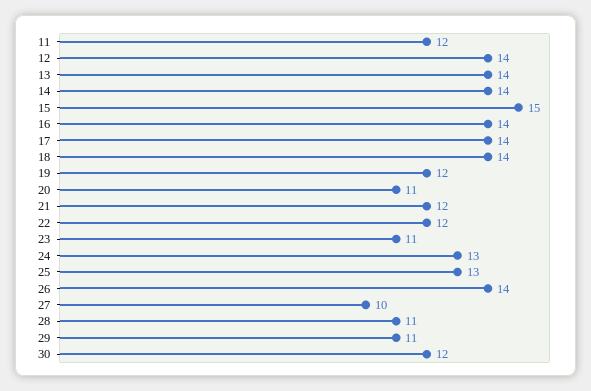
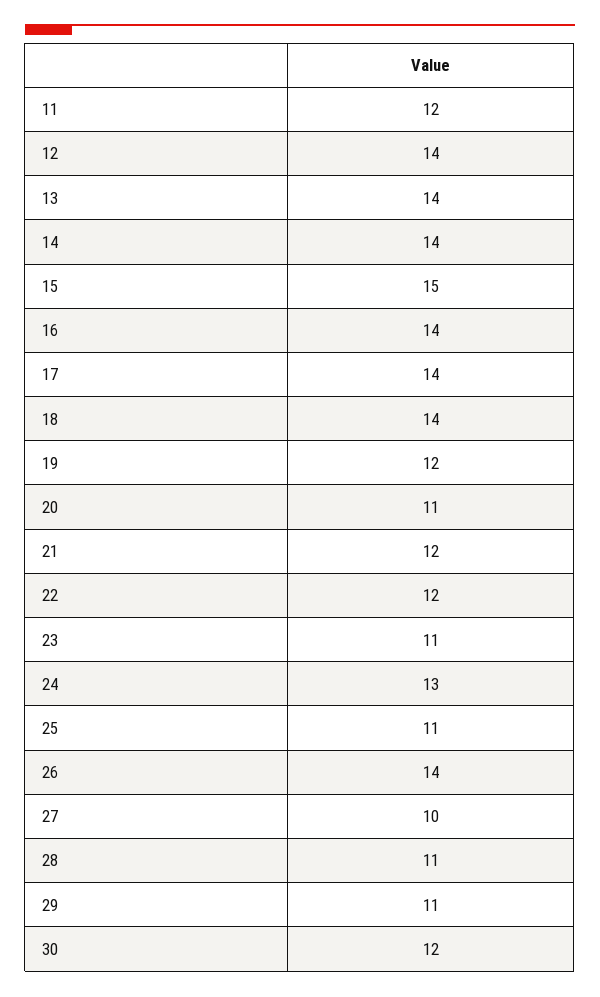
  {
    "11": 12,
    "12": 14,
    "13": 14,
    "14": 14,
    "15": 15,
    "16": 14,
    "17": 14,
    "18": 14,
    "19": 12,
    "20": 11,
    "21": 12,
    "22": 12,
    "23": 11,
    "24": 13,
-   "25": 13,
+   "25": 11,
    "26": 14,
    "27": 10,
    "28": 11,
    "29": 11,
    "30": 12
  }

